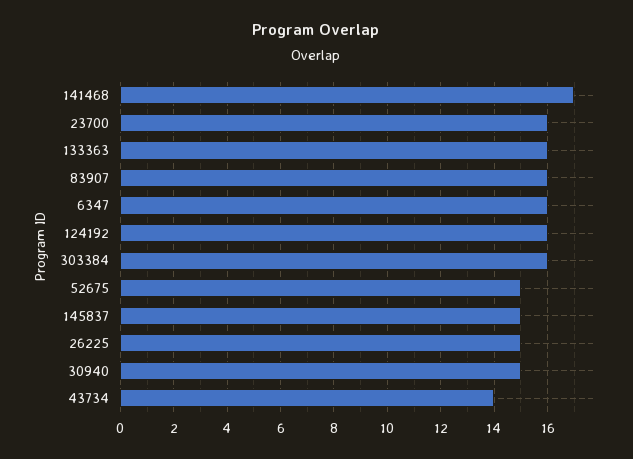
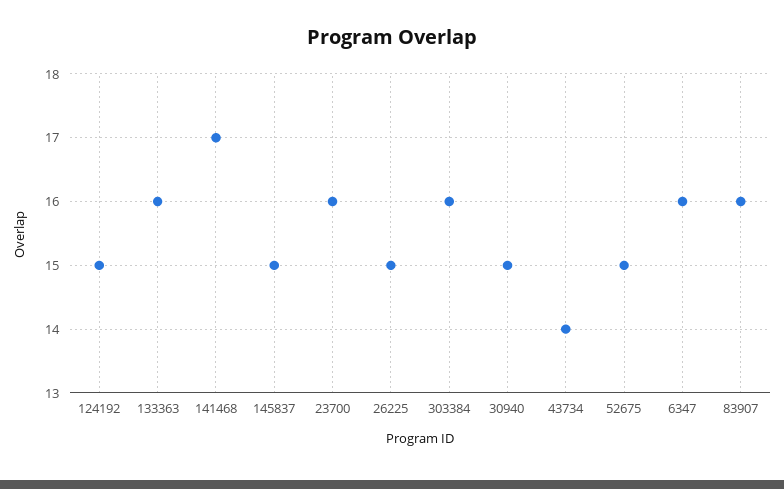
  {
    "141468": 17,
    "23700": 16,
    "133363": 16,
    "83907": 16,
    "6347": 16,
-   "124192": 16,
+   "124192": 15,
    "303384": 16,
    "52675": 15,
    "145837": 15,
    "26225": 15,
    "30940": 15,
    "43734": 14
  }

